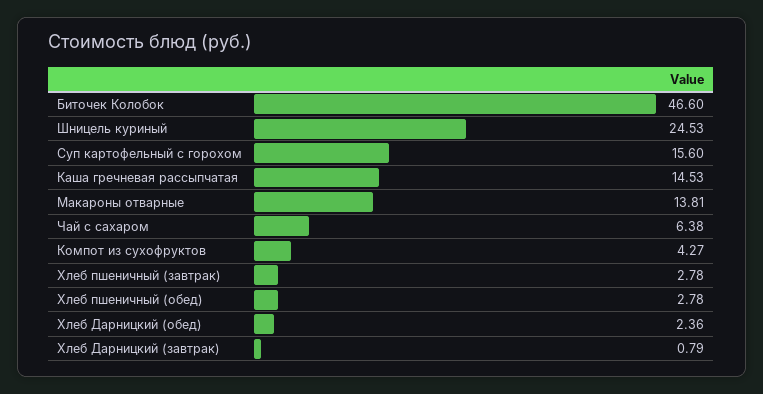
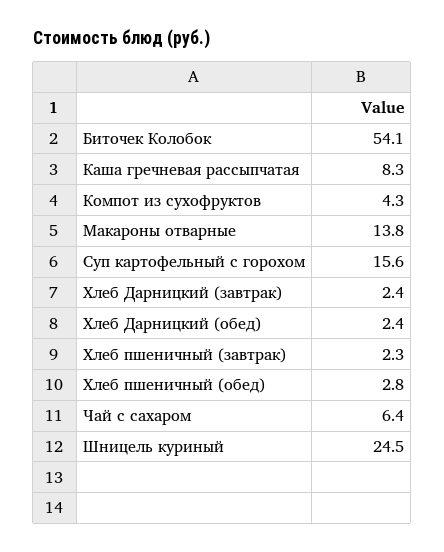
  {
-   "Биточек Колобок": 46.6,
+   "Биточек Колобок": 54.1,
    "Шницель куриный": 24.53,
    "Суп картофельный с горохом": 15.6,
-   "Каша гречневая рассыпчатая": 14.53,
+   "Каша гречневая рассыпчатая": 8.3,
    "Макароны отварные": 13.81,
    "Чай с сахаром": 6.38,
    "Компот из сухофруктов": 4.27,
-   "Хлеб пшеничный (завтрак)": 2.78,
+   "Хлеб пшеничный (завтрак)": 2.3,
    "Хлеб пшеничный (обед)": 2.78,
    "Хлеб Дарницкий (обед)": 2.36,
-   "Хлеб Дарницкий (завтрак)": 0.79
+   "Хлеб Дарницкий (завтрак)": 2.4
  }

